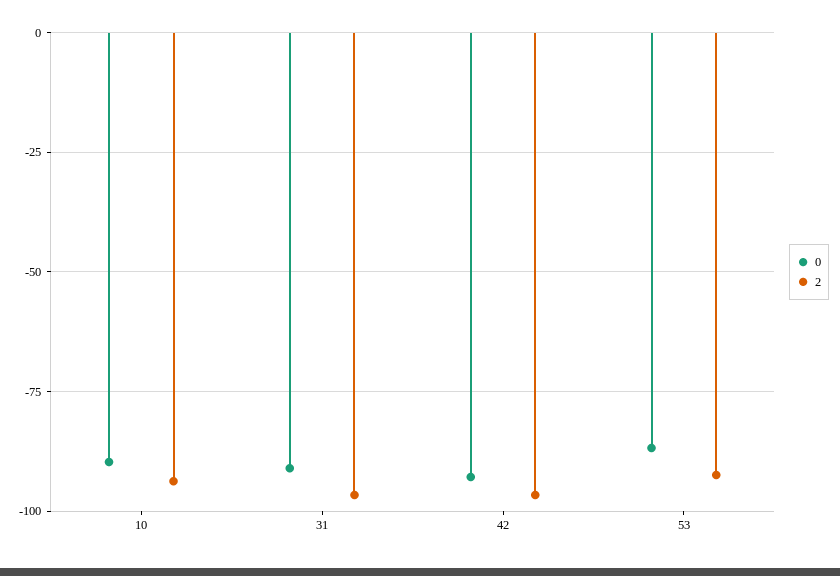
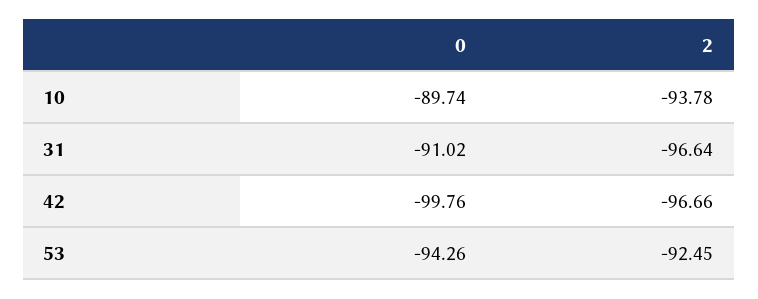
  {
    "0": {
      "10": -89.74,
      "31": -91.02,
-     "42": -92.5,
+     "42": -99.76,
-     "53": -87.5
+     "53": -94.26
    },
    "2": {
      "10": -93.78,
      "31": -96.64,
      "42": -96.66,
      "53": -92.45
    }
  }

